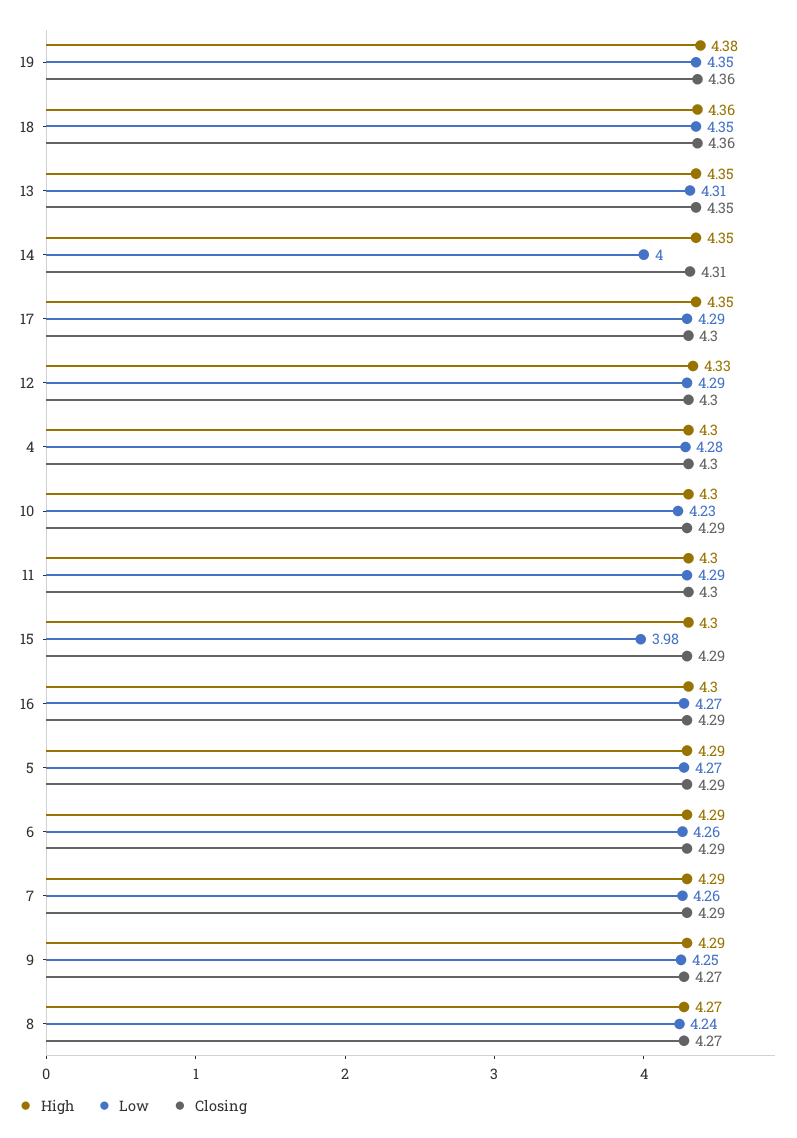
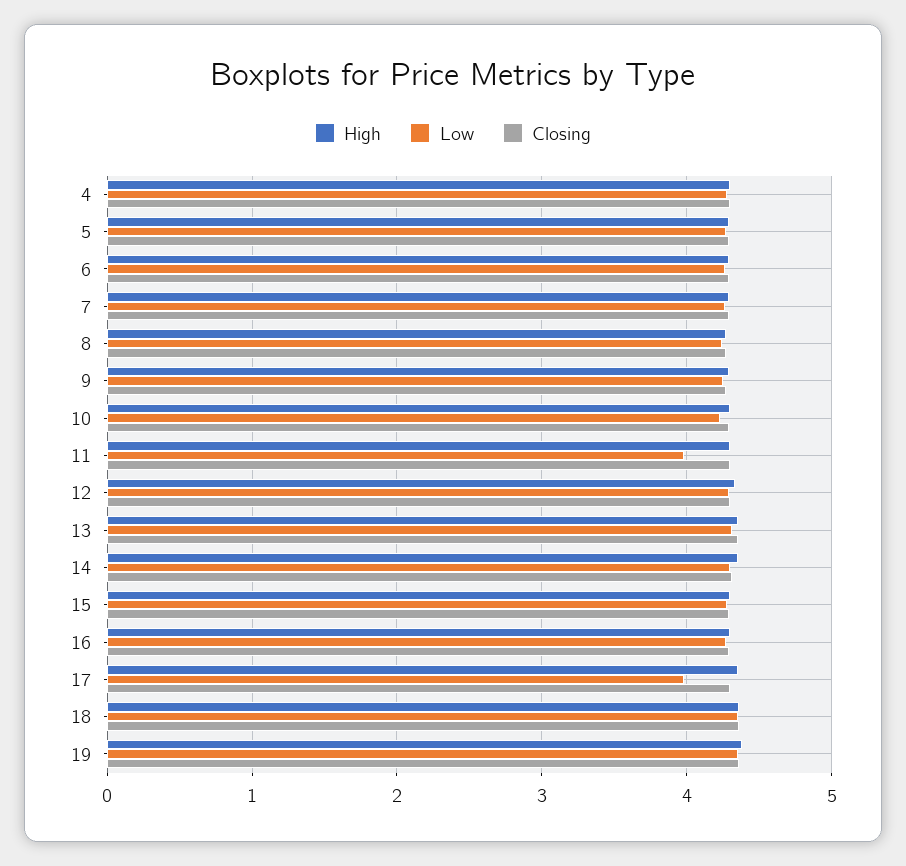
  {
    "High": {
      "19": 4.38,
      "18": 4.36,
      "13": 4.35,
      "14": 4.35,
      "17": 4.35,
      "12": 4.33,
      "4": 4.3,
      "10": 4.3,
      "11": 4.3,
      "15": 4.3,
      "16": 4.3,
      "5": 4.29,
      "6": 4.29,
      "7": 4.29,
      "9": 4.29,
      "8": 4.27
    },
    "Low": {
      "19": 4.35,
      "18": 4.35,
      "13": 4.31,
-     "14": 4,
+     "14": 4.3,
-     "17": 4.29,
+     "17": 4,
      "12": 4.29,
      "4": 4.28,
      "10": 4.23,
-     "11": 4.29,
+     "11": 4,
-     "15": 3.98,
+     "15": 4.3,
      "16": 4.27,
      "5": 4.27,
      "6": 4.26,
      "7": 4.26,
      "9": 4.25,
      "8": 4.24
    },
    "Closing": {
      "19": 4.36,
      "18": 4.36,
      "13": 4.35,
      "14": 4.31,
      "17": 4.3,
      "12": 4.3,
      "4": 4.3,
      "10": 4.29,
      "11": 4.3,
      "15": 4.29,
      "16": 4.29,
      "5": 4.29,
      "6": 4.29,
      "7": 4.29,
      "9": 4.27,
      "8": 4.27
    }
  }

